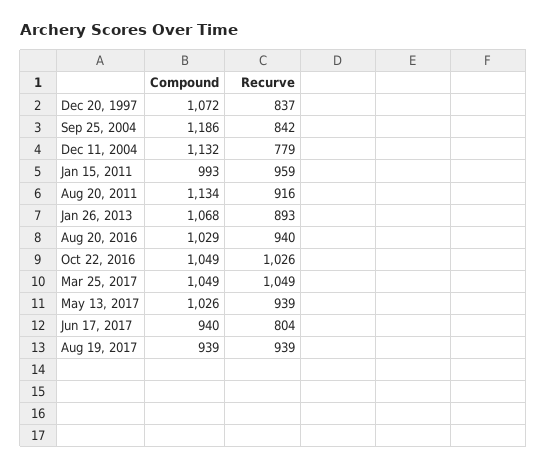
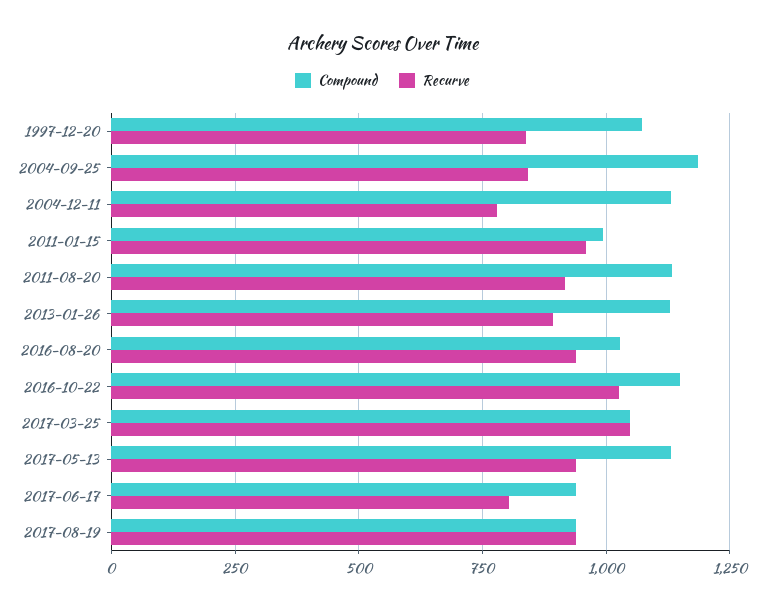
  {
    "Compound": {
      "Dec 20, 1997": 1072,
      "Sep 25, 2004": 1186,
      "Dec 11, 2004": 1132,
      "Jan 15, 2011": 993,
      "Aug 20, 2011": 1134,
-     "Jan 26, 2013": 1068,
+     "Jan 26, 2013": 1125,
      "Aug 20, 2016": 1029,
-     "Oct 22, 2016": 1049,
+     "Oct 22, 2016": 1150,
      "Mar 25, 2017": 1049,
-     "May 13, 2017": 1026,
+     "May 13, 2017": 1125,
      "Jun 17, 2017": 940,
      "Aug 19, 2017": 939
    },
    "Recurve": {
      "Dec 20, 1997": 837,
      "Sep 25, 2004": 842,
      "Dec 11, 2004": 779,
      "Jan 15, 2011": 959,
      "Aug 20, 2011": 916,
      "Jan 26, 2013": 893,
      "Aug 20, 2016": 940,
      "Oct 22, 2016": 1026,
      "Mar 25, 2017": 1049,
      "May 13, 2017": 939,
      "Jun 17, 2017": 804,
      "Aug 19, 2017": 939
    }
  }

